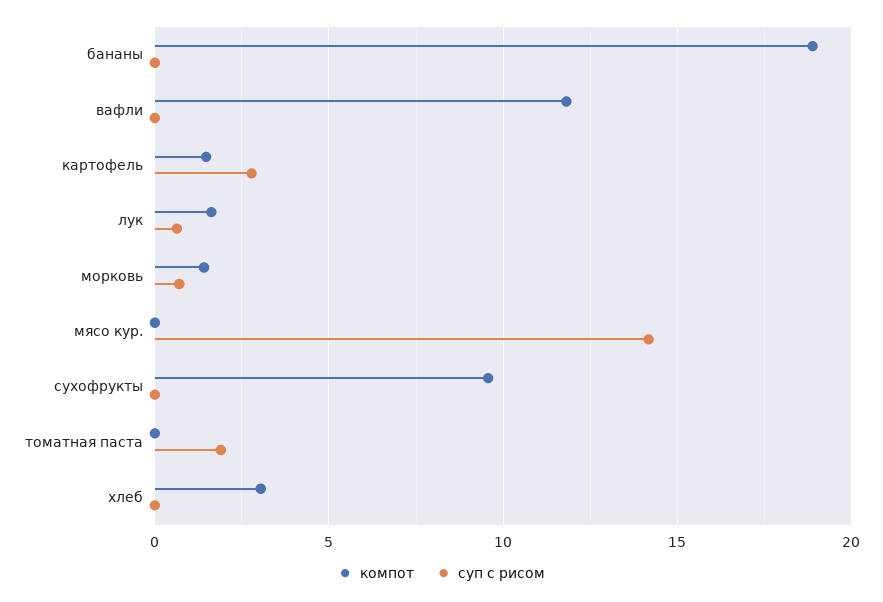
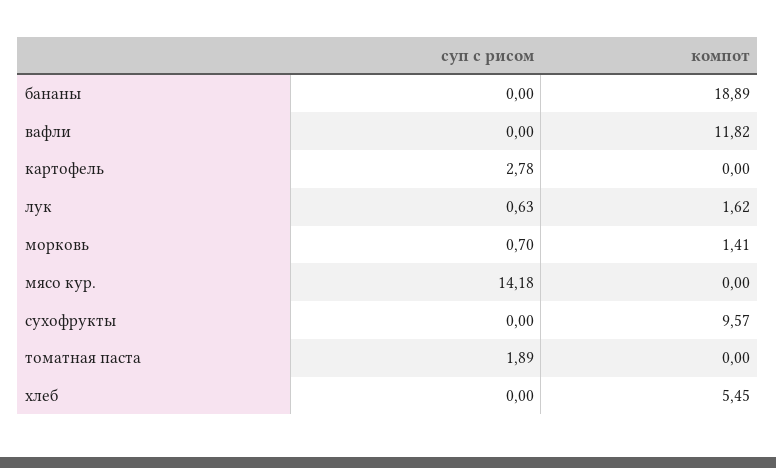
  {
    "компот": {
      "бананы": 18.89,
      "вафли": 11.82,
-     "картофель": 1.5,
+     "картофель": 0,
      "лук": 1.62,
      "морковь": 1.41,
      "мясо кур.": 0,
      "сухофрукты": 9.57,
      "томатная паста": 0,
-     "хлеб": 3
+     "хлеб": 5.45
    },
    "суп с рисом": {
      "бананы": 0,
      "вафли": 0,
      "картофель": 2.78,
      "лук": 0.63,
      "морковь": 0.7,
      "мясо кур.": 14.18,
      "сухофрукты": 0,
      "томатная паста": 1.89,
      "хлеб": 0
    }
  }

